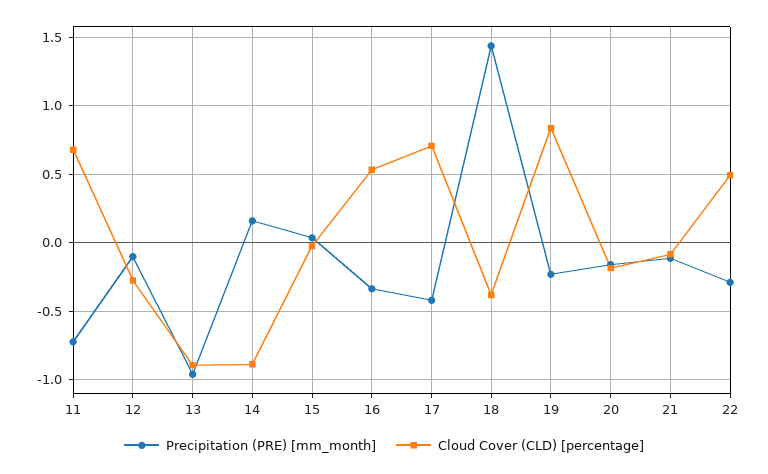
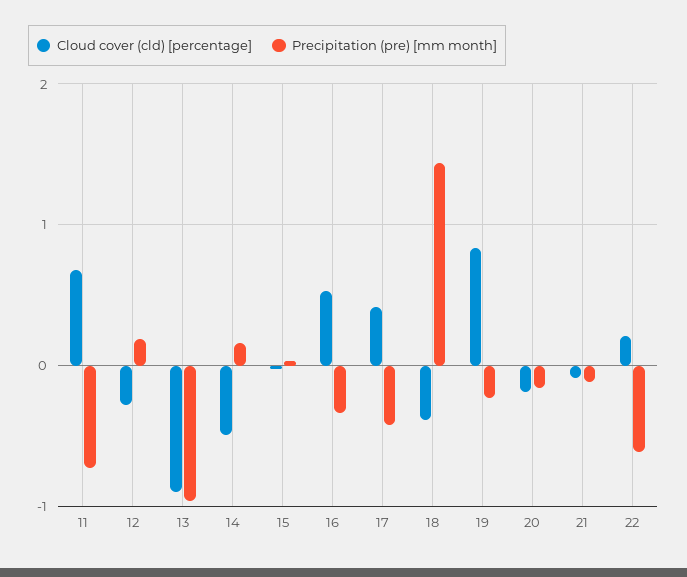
  {
    "Precipitation (PRE) [mm_month]": {
      "11": -0.7,
-     "12": -0.1,
+     "12": 0.2,
      "13": -0.95,
      "14": 0.15,
      "15": 0.05,
      "16": -0.35,
      "17": -0.4,
      "18": 1.45,
      "19": -0.25,
      "20": -0.15,
      "21": -0.1,
-     "22": -0.3
+     "22": -0.6
    },
    "Cloud Cover (CLD) [percentage]": {
      "11": 0.7,
      "12": -0.3,
      "13": -0.9,
-     "14": -0.9,
+     "14": -0.5,
      "15": 0,
      "16": 0.55,
-     "17": 0.7,
+     "17": 0.4,
      "18": -0.4,
      "19": 0.85,
      "20": -0.2,
      "21": -0.1,
-     "22": 0.5
+     "22": 0.2
    }
  }

